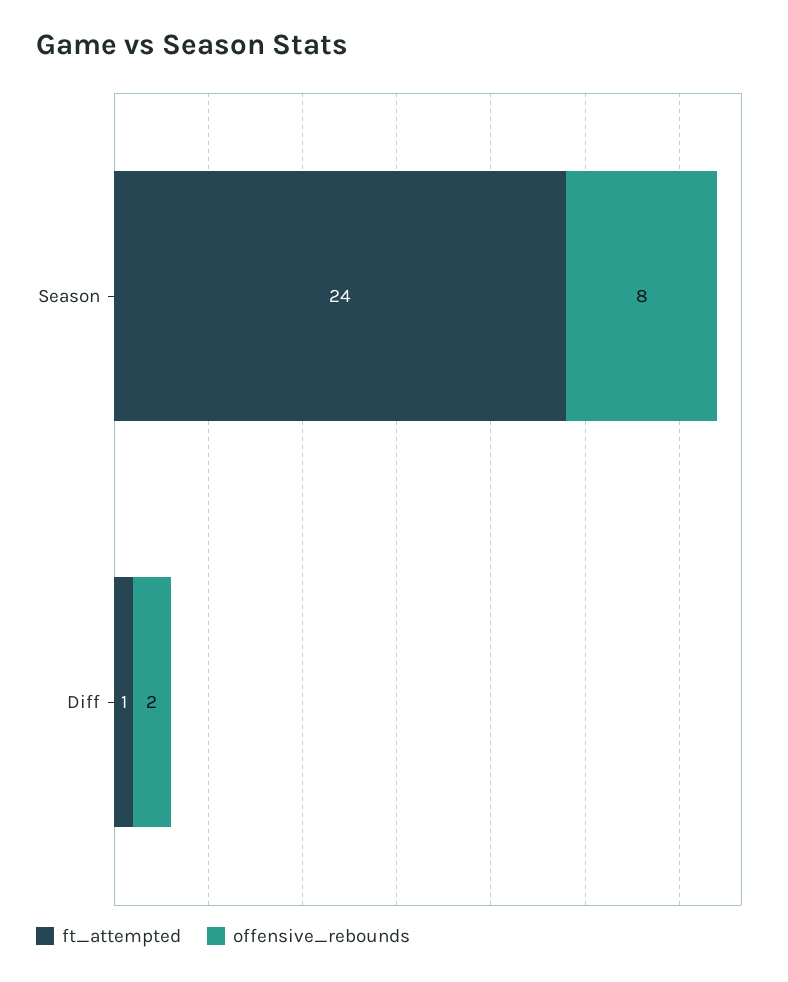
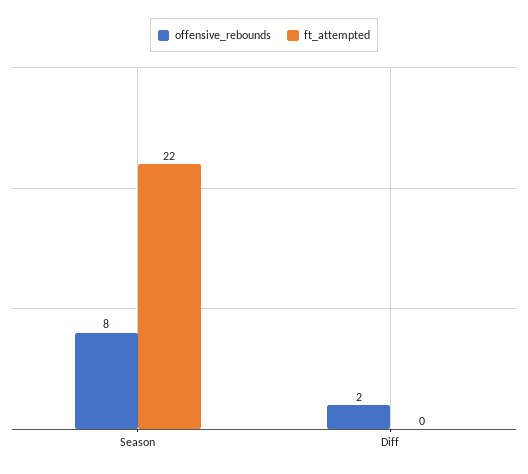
  {
    "ft_attempted": {
-     "Season": 24,
+     "Season": 22,
-     "Diff": 1
+     "Diff": 0
    },
    "offensive_rebounds": {
      "Season": 8,
      "Diff": 2
    }
  }

